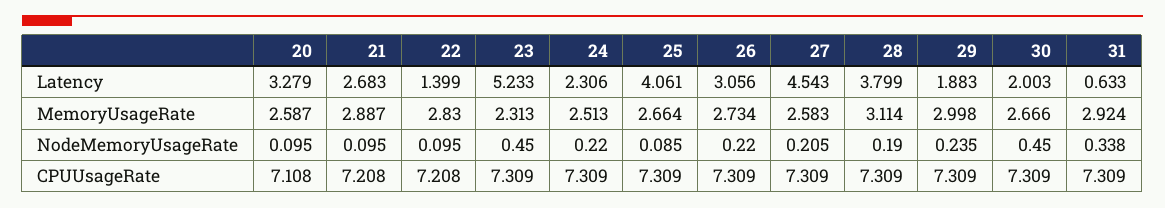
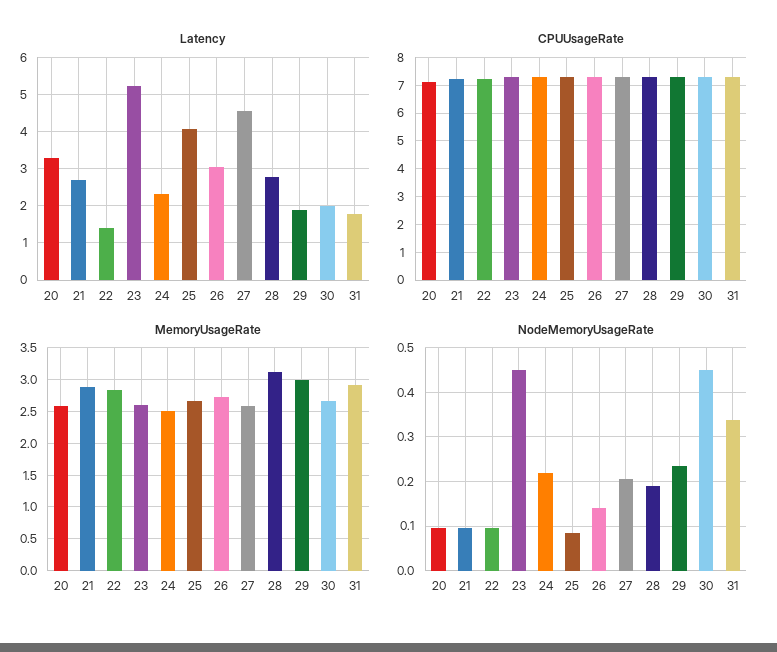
  {
    "Latency": {
      "20": 3.279,
      "21": 2.683,
      "22": 1.399,
      "23": 5.233,
      "24": 2.306,
      "25": 4.061,
      "26": 3.056,
      "27": 4.543,
-     "28": 3.799,
+     "28": 2.8,
      "29": 1.883,
      "30": 2.003,
-     "31": 0.633
+     "31": 1.8
    },
    "MemoryUsageRate": {
      "20": 2.587,
      "21": 2.887,
      "22": 2.83,
-     "23": 2.313,
+     "23": 2.6,
      "24": 2.513,
      "25": 2.664,
      "26": 2.734,
      "27": 2.583,
      "28": 3.114,
      "29": 2.998,
      "30": 2.666,
      "31": 2.924
    },
    "NodeMemoryUsageRate": {
      "20": 0.095,
      "21": 0.095,
      "22": 0.095,
      "23": 0.45,
      "24": 0.22,
      "25": 0.085,
-     "26": 0.22,
+     "26": 0.14,
      "27": 0.205,
      "28": 0.19,
      "29": 0.235,
      "30": 0.45,
      "31": 0.338
    },
    "CPUUsageRate": {
      "20": 7.108,
      "21": 7.208,
      "22": 7.208,
      "23": 7.309,
      "24": 7.309,
      "25": 7.309,
      "26": 7.309,
      "27": 7.309,
      "28": 7.309,
      "29": 7.309,
      "30": 7.309,
      "31": 7.309
    }
  }

